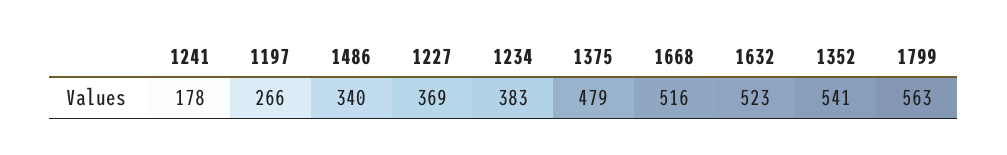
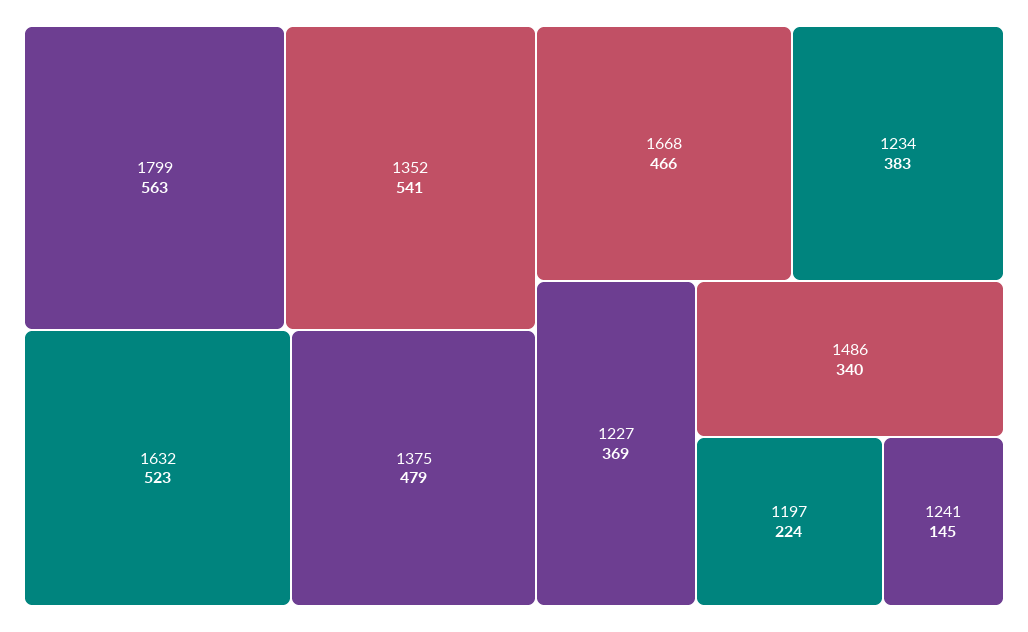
  {
-   "1241": 178,
+   "1241": 145,
-   "1197": 266,
+   "1197": 224,
    "1486": 340,
    "1227": 369,
    "1234": 383,
    "1375": 479,
-   "1668": 516,
+   "1668": 466,
    "1632": 523,
    "1352": 541,
    "1799": 563
  }

